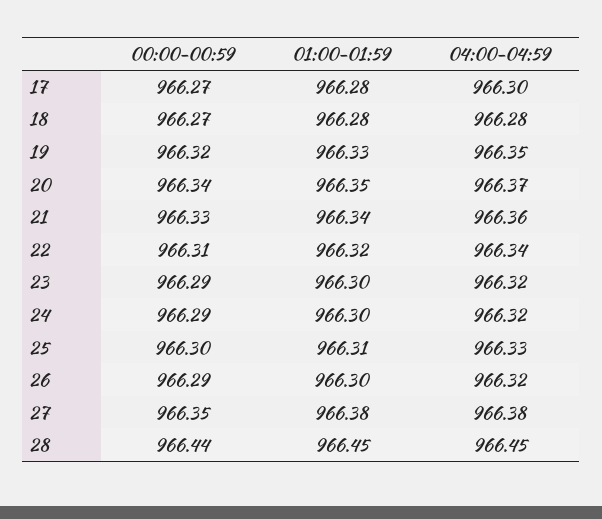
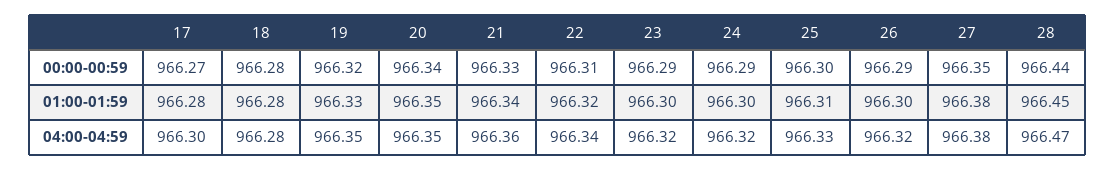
  {
    "00:00-00:59": {
      "17": 966.27,
-     "18": 966.27,
+     "18": 966.28,
      "19": 966.32,
      "20": 966.34,
      "21": 966.33,
      "22": 966.31,
      "23": 966.29,
      "24": 966.29,
      "25": 966.3,
      "26": 966.29,
      "27": 966.35,
      "28": 966.44
    },
    "01:00-01:59": {
      "17": 966.28,
      "18": 966.28,
      "19": 966.33,
      "20": 966.35,
      "21": 966.34,
      "22": 966.32,
      "23": 966.3,
      "24": 966.3,
      "25": 966.31,
      "26": 966.3,
      "27": 966.38,
      "28": 966.45
    },
    "04:00-04:59": {
      "17": 966.3,
      "18": 966.28,
      "19": 966.35,
-     "20": 966.37,
+     "20": 966.35,
      "21": 966.36,
      "22": 966.34,
      "23": 966.32,
      "24": 966.32,
      "25": 966.33,
      "26": 966.32,
      "27": 966.38,
-     "28": 966.45
+     "28": 966.47
    }
  }

